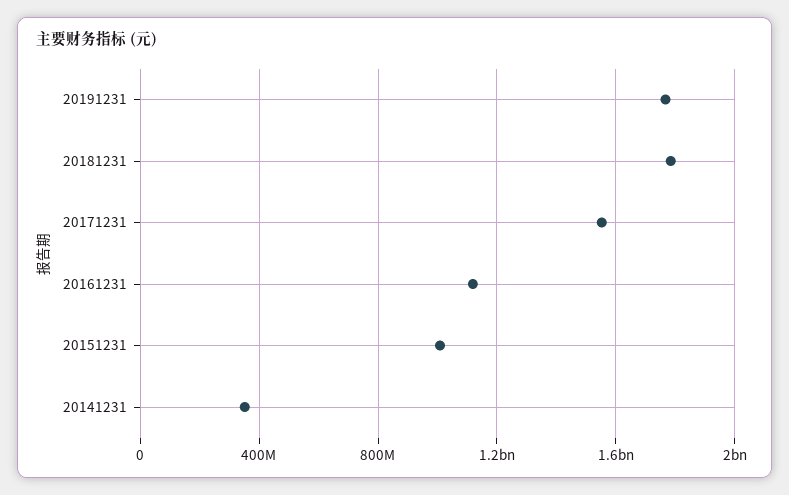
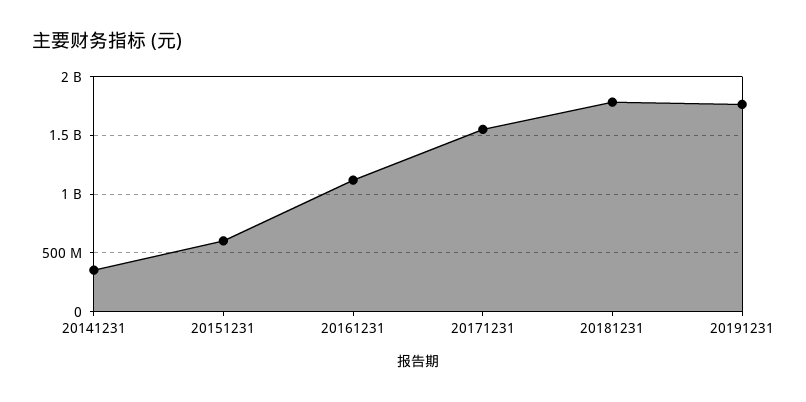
  {
    "20191231": 1750000000,
    "20181231": 1800000000,
    "20171231": 1550000000,
    "20161231": 1100000000,
-   "20151231": 1000000000,
+   "20151231": 600000000,
    "20141231": 350000000
  }

